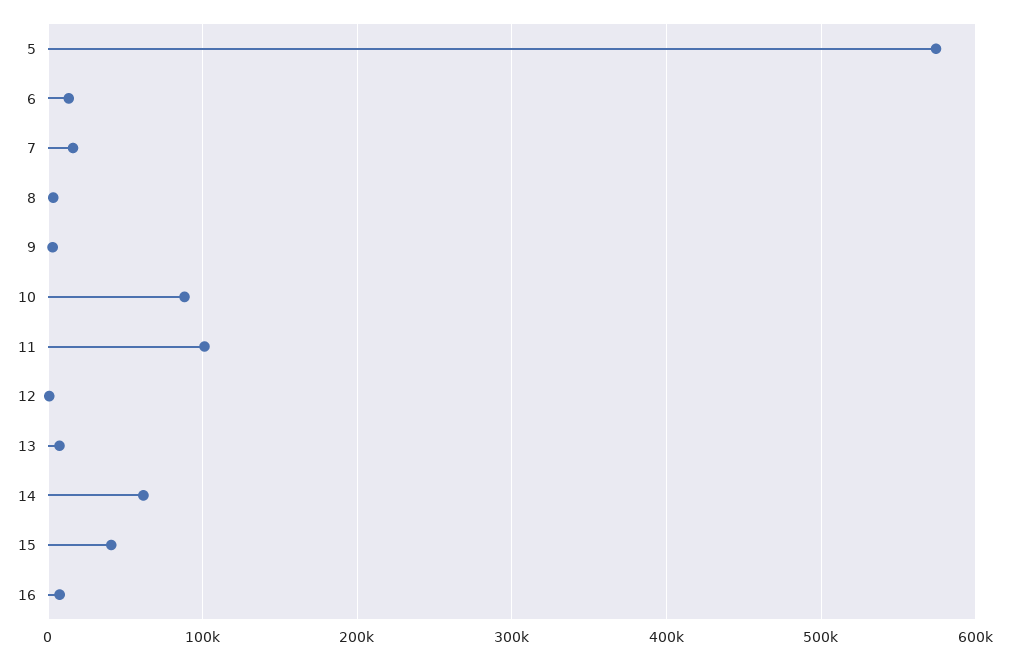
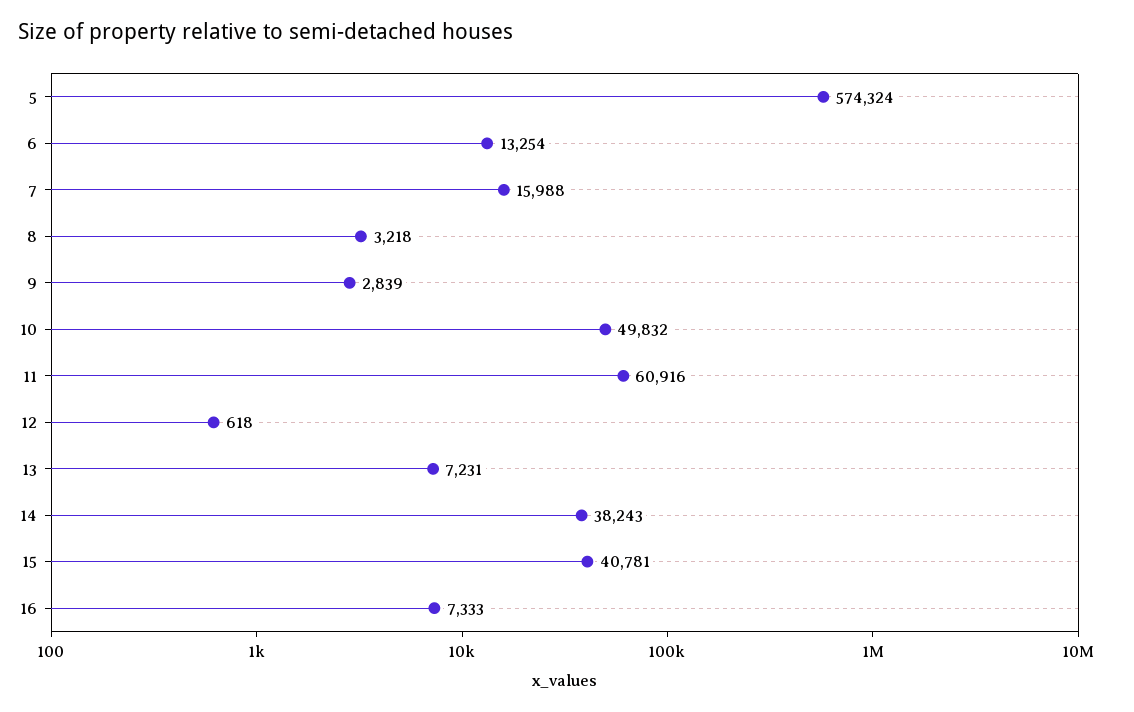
  {
    "5": 574324,
    "6": 13254,
    "7": 15988,
    "8": 3218,
    "9": 2839,
-   "10": 90000,
+   "10": 49832,
-   "11": 100000,
+   "11": 60916,
    "12": 618,
    "13": 7231,
-   "14": 60000,
+   "14": 38243,
    "15": 40781,
    "16": 7333
  }

